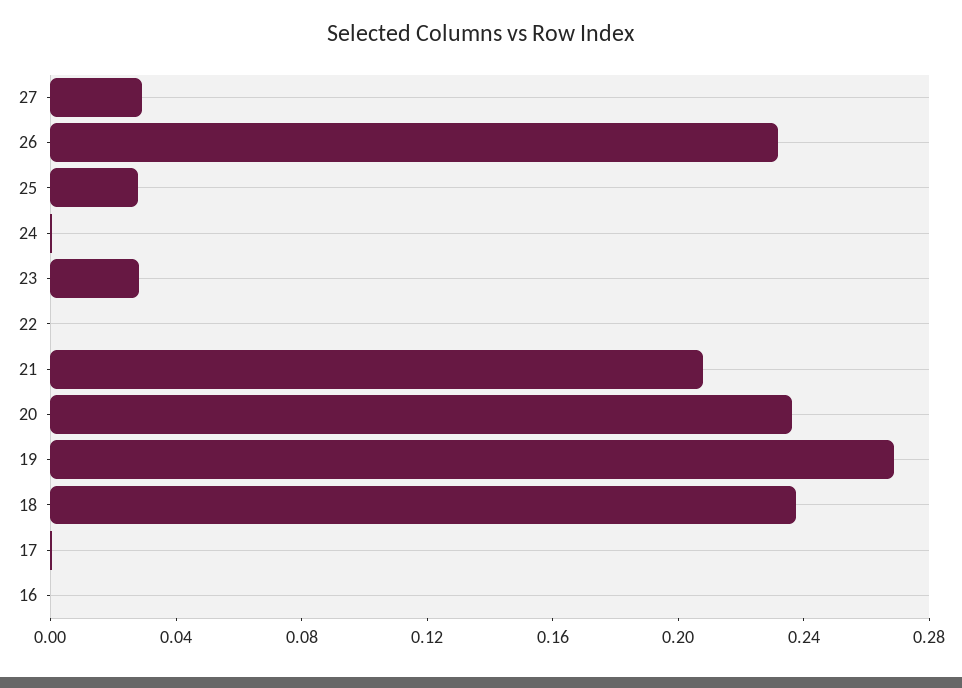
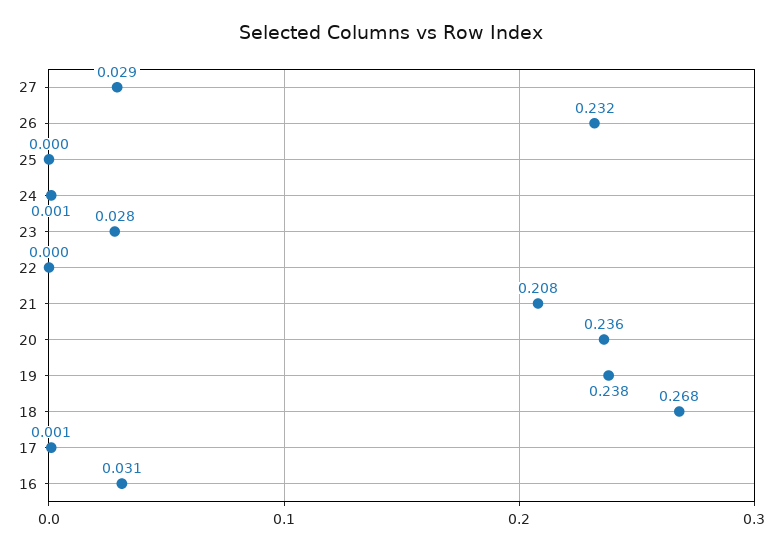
  {
    "27": 0.029,
    "26": 0.232,
-   "25": 0.03,
+   "25": 0,
    "24": 0.001,
    "23": 0.028,
    "22": 0,
    "21": 0.208,
    "20": 0.236,
-   "19": 0.27,
+   "19": 0.238,
-   "18": 0.24,
+   "18": 0.268,
    "17": 0.001,
-   "16": 0
+   "16": 0.031
  }

